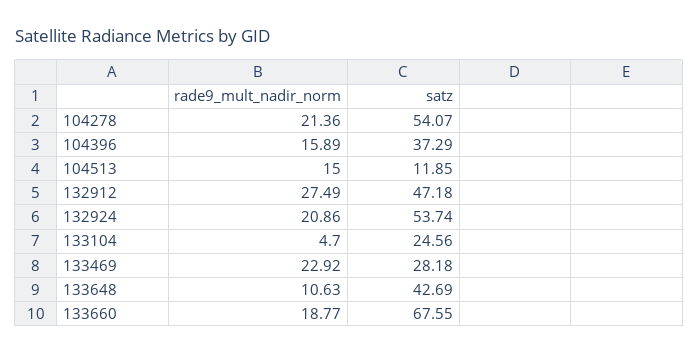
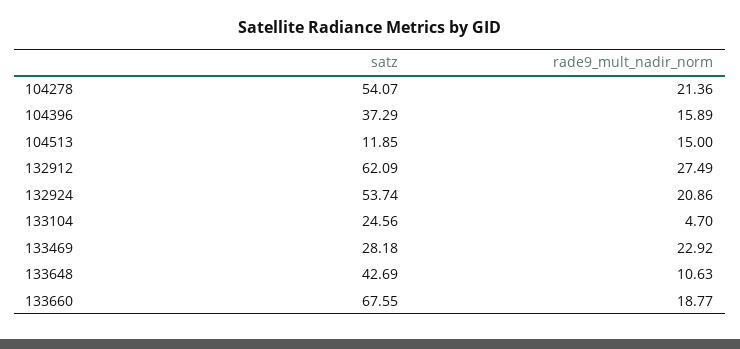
  {
    "rade9_mult_nadir_norm": {
      "104278": 21.36,
      "104396": 15.89,
      "104513": 15,
      "132912": 27.49,
      "132924": 20.86,
      "133104": 4.7,
      "133469": 22.92,
      "133648": 10.63,
      "133660": 18.77
    },
    "satz": {
      "104278": 54.07,
      "104396": 37.29,
      "104513": 11.85,
-     "132912": 47.18,
+     "132912": 62.09,
      "132924": 53.74,
      "133104": 24.56,
      "133469": 28.18,
      "133648": 42.69,
      "133660": 67.55
    }
  }

